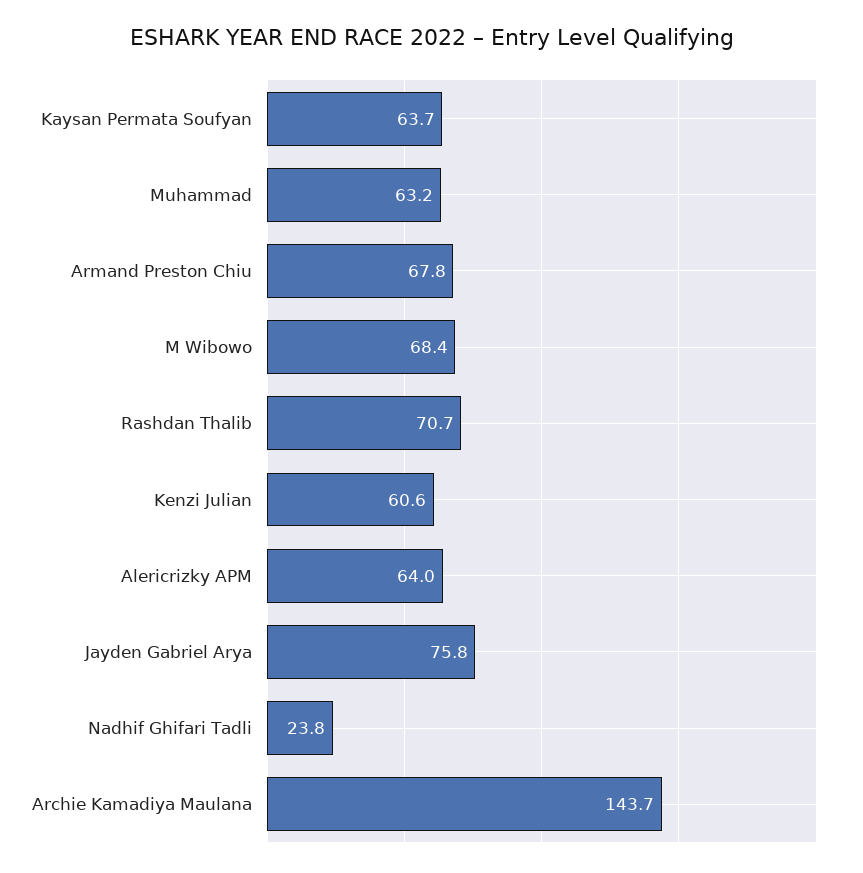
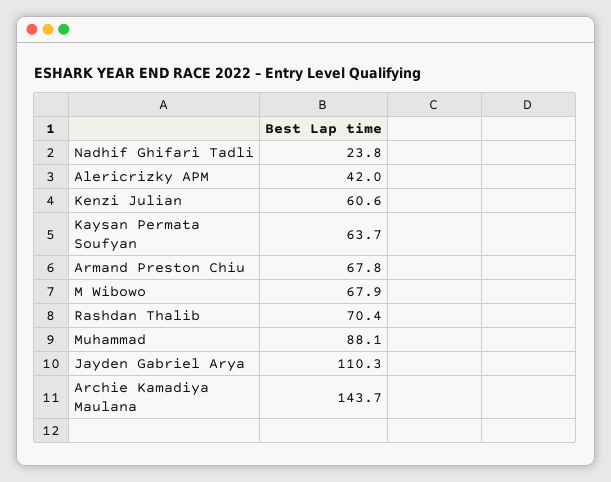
  {
    "Kaysan Permata Soufyan": 63.7,
-   "Muhammad": 63.2,
+   "Muhammad": 88.1,
    "Armand Preston Chiu": 67.8,
-   "M Wibowo": 68.4,
+   "M Wibowo": 67.9,
-   "Rashdan Thalib": 70.7,
+   "Rashdan Thalib": 70.4,
    "Kenzi Julian": 60.6,
-   "Alericrizky APM": 64,
+   "Alericrizky APM": 42,
-   "Jayden Gabriel Arya": 75.8,
+   "Jayden Gabriel Arya": 110.3,
    "Nadhif Ghifari Tadli": 23.8,
    "Archie Kamadiya Maulana": 143.7
  }

